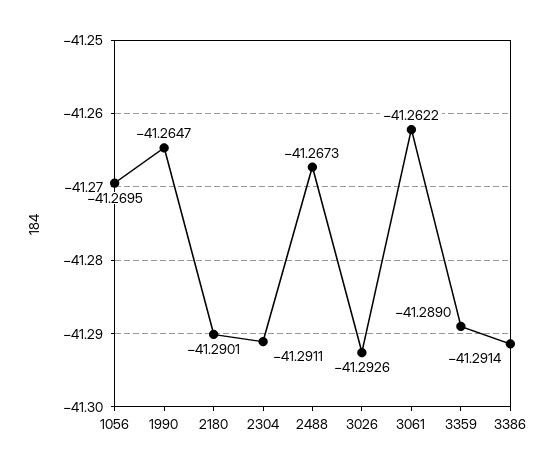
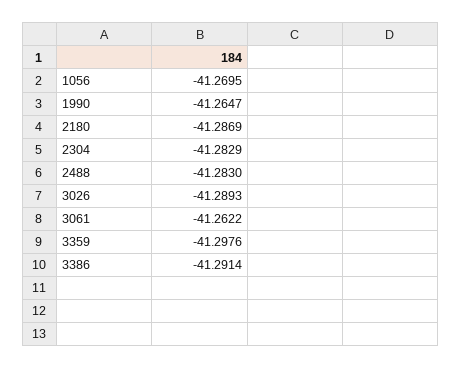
  {
    "1056": -41.2695,
    "1990": -41.2647,
-   "2180": -41.2901,
+   "2180": -41.2869,
-   "2304": -41.2911,
+   "2304": -41.2829,
-   "2488": -41.2673,
+   "2488": -41.283,
-   "3026": -41.2926,
+   "3026": -41.2893,
    "3061": -41.2622,
-   "3359": -41.289,
+   "3359": -41.2976,
    "3386": -41.2914
  }

